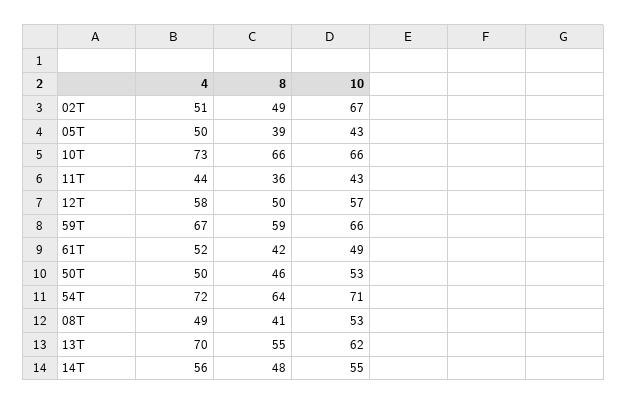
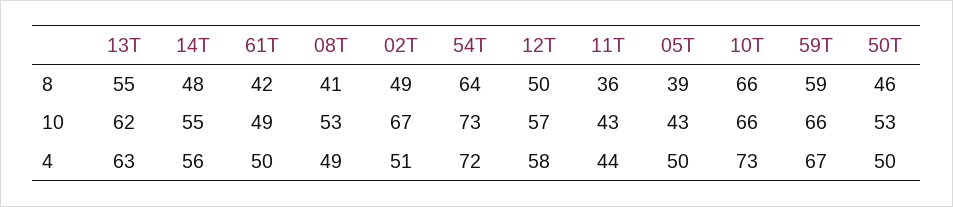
  {
    "4": {
      "02T": 51,
      "05T": 50,
      "10T": 73,
      "11T": 44,
      "12T": 58,
      "59T": 67,
-     "61T": 52,
+     "61T": 50,
      "50T": 50,
      "54T": 72,
      "08T": 49,
-     "13T": 70,
+     "13T": 63,
      "14T": 56
    },
    "8": {
      "02T": 49,
      "05T": 39,
      "10T": 66,
      "11T": 36,
      "12T": 50,
      "59T": 59,
      "61T": 42,
      "50T": 46,
      "54T": 64,
      "08T": 41,
      "13T": 55,
      "14T": 48
    },
    "10": {
      "02T": 67,
      "05T": 43,
      "10T": 66,
      "11T": 43,
      "12T": 57,
      "59T": 66,
      "61T": 49,
      "50T": 53,
-     "54T": 71,
+     "54T": 73,
      "08T": 53,
      "13T": 62,
      "14T": 55
    }
  }

